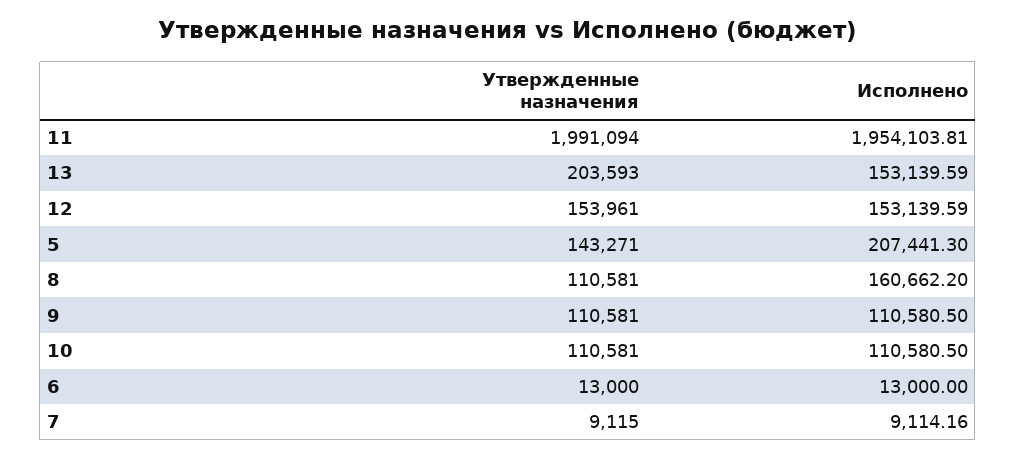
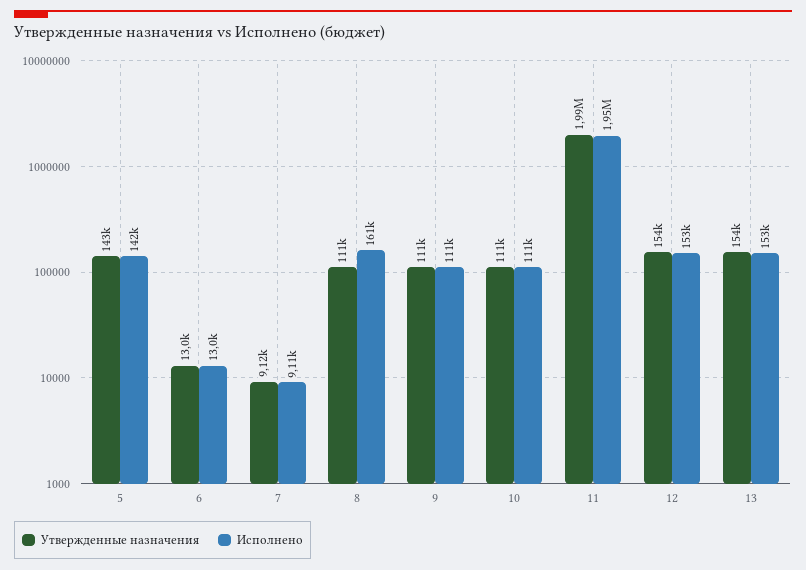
  {
    "Утвержденные назначения": {
      "11": 1991094,
-     "13": 203593,
+     "13": 154000,
      "12": 153961,
      "5": 143271,
      "8": 110581,
      "9": 110581,
      "10": 110581,
      "6": 13000,
      "7": 9115
    },
    "Исполнено": {
      "11": 1954103.81,
      "13": 153139.59,
      "12": 153139.59,
-     "5": 207441.3,
+     "5": 142000,
      "8": 160662.2,
      "9": 110580.5,
      "10": 110580.5,
      "6": 13000,
      "7": 9114.16
    }
  }

